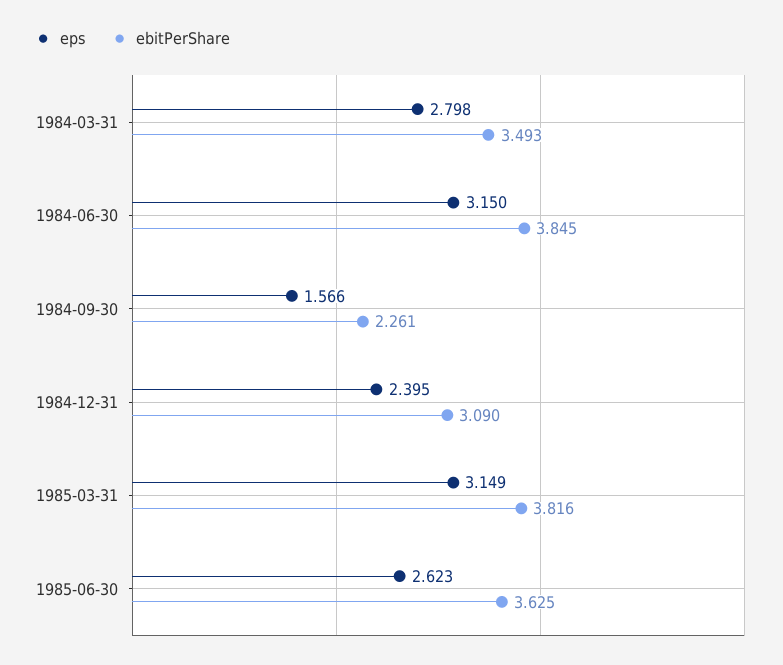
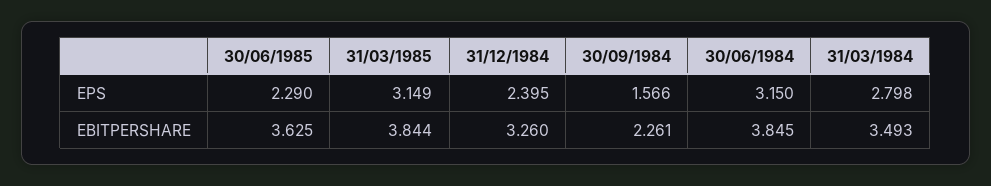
  {
    "eps": {
      "1984-03-31": 2.798,
      "1984-06-30": 3.15,
      "1984-09-30": 1.566,
      "1984-12-31": 2.395,
      "1985-03-31": 3.149,
-     "1985-06-30": 2.623
+     "1985-06-30": 2.29
    },
    "ebitPerShare": {
      "1984-03-31": 3.493,
      "1984-06-30": 3.845,
      "1984-09-30": 2.261,
-     "1984-12-31": 3.09,
+     "1984-12-31": 3.26,
-     "1985-03-31": 3.816,
+     "1985-03-31": 3.844,
      "1985-06-30": 3.625
    }
  }

